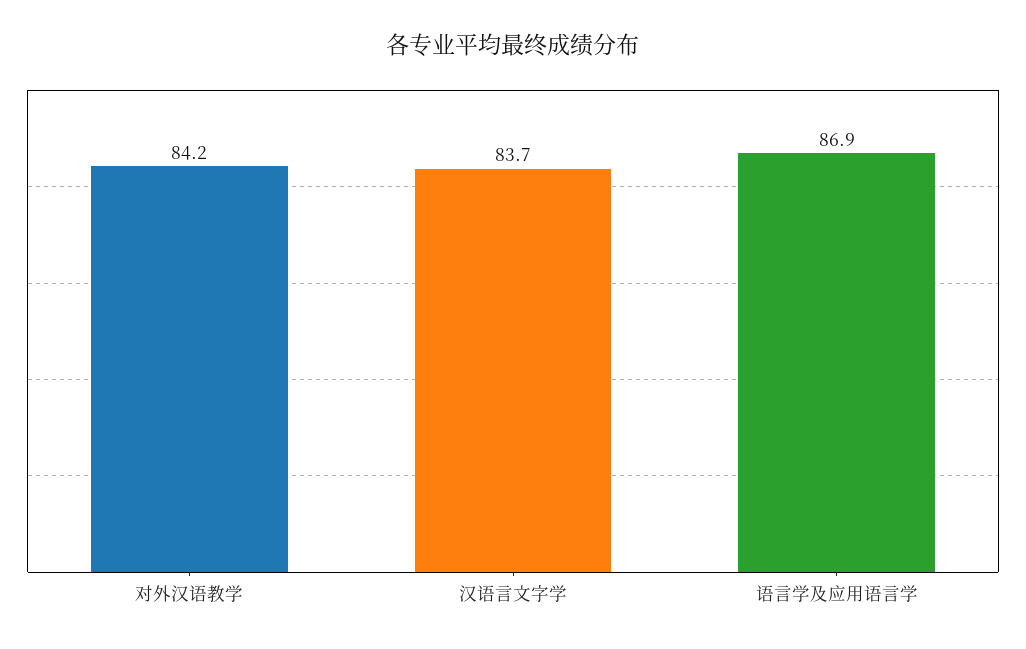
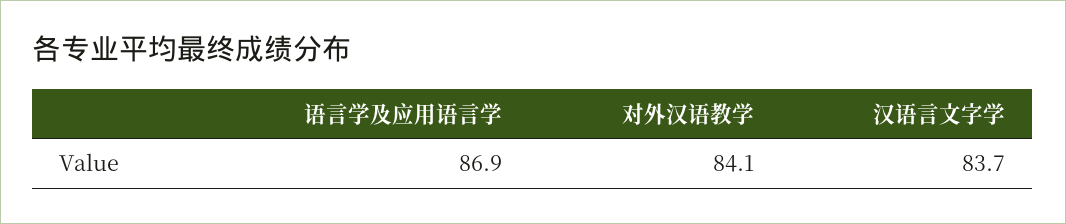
  {
-   "对外汉语教学": 84.2,
+   "对外汉语教学": 84.1,
    "汉语言文字学": 83.7,
    "语言学及应用语言学": 86.9
  }

